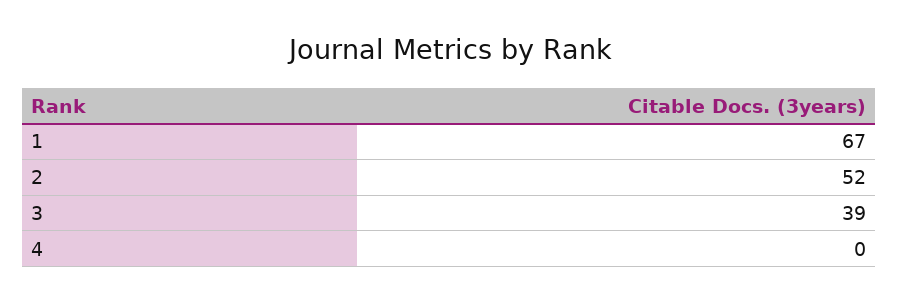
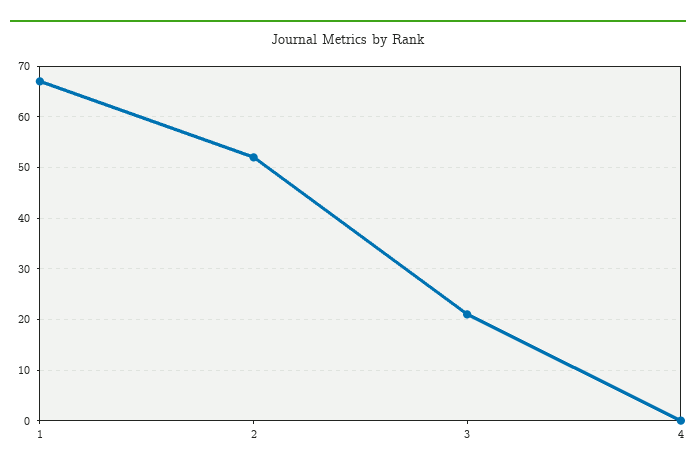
  {
    "1": 67,
    "2": 52,
-   "3": 39,
+   "3": 20,
    "4": 0
  }

